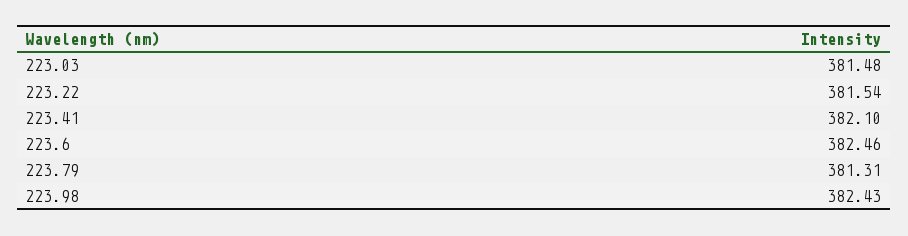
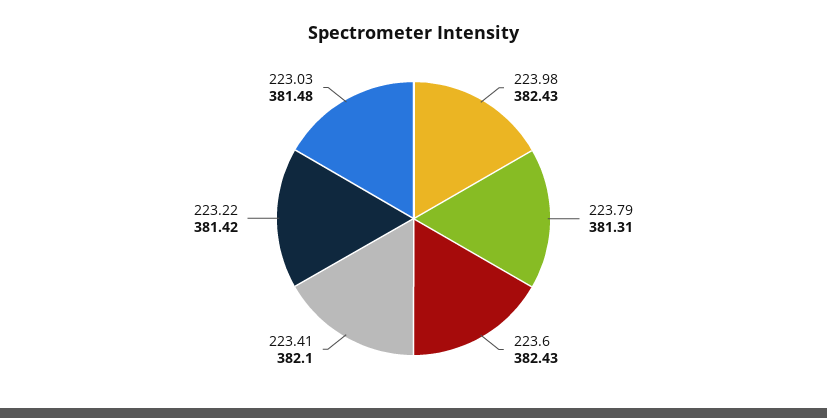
  {
    "223.03": 381.48,
-   "223.22": 381.54,
+   "223.22": 381.42,
    "223.41": 382.1,
-   "223.6": 382.46,
+   "223.6": 382.43,
    "223.79": 381.31,
    "223.98": 382.43
  }

